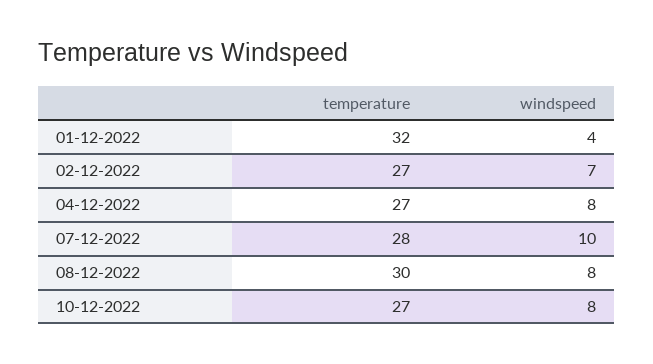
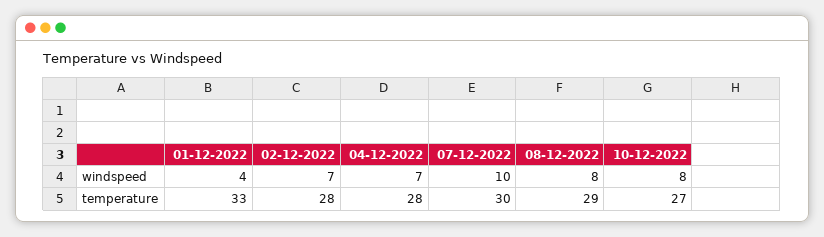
  {
    "temperature": {
-     "01-12-2022": 32,
+     "01-12-2022": 33,
-     "02-12-2022": 27,
+     "02-12-2022": 28,
-     "04-12-2022": 27,
+     "04-12-2022": 28,
-     "07-12-2022": 28,
+     "07-12-2022": 30,
-     "08-12-2022": 30,
+     "08-12-2022": 29,
      "10-12-2022": 27
    },
    "windspeed": {
      "01-12-2022": 4,
      "02-12-2022": 7,
-     "04-12-2022": 8,
+     "04-12-2022": 7,
      "07-12-2022": 10,
      "08-12-2022": 8,
      "10-12-2022": 8
    }
  }

